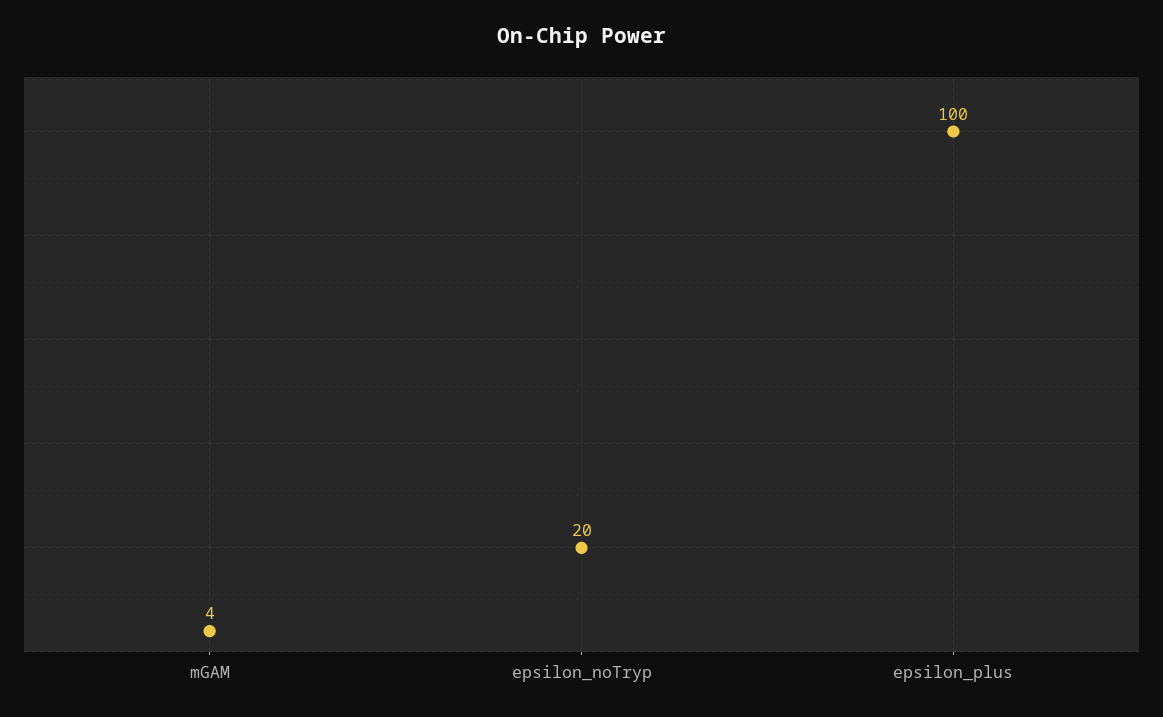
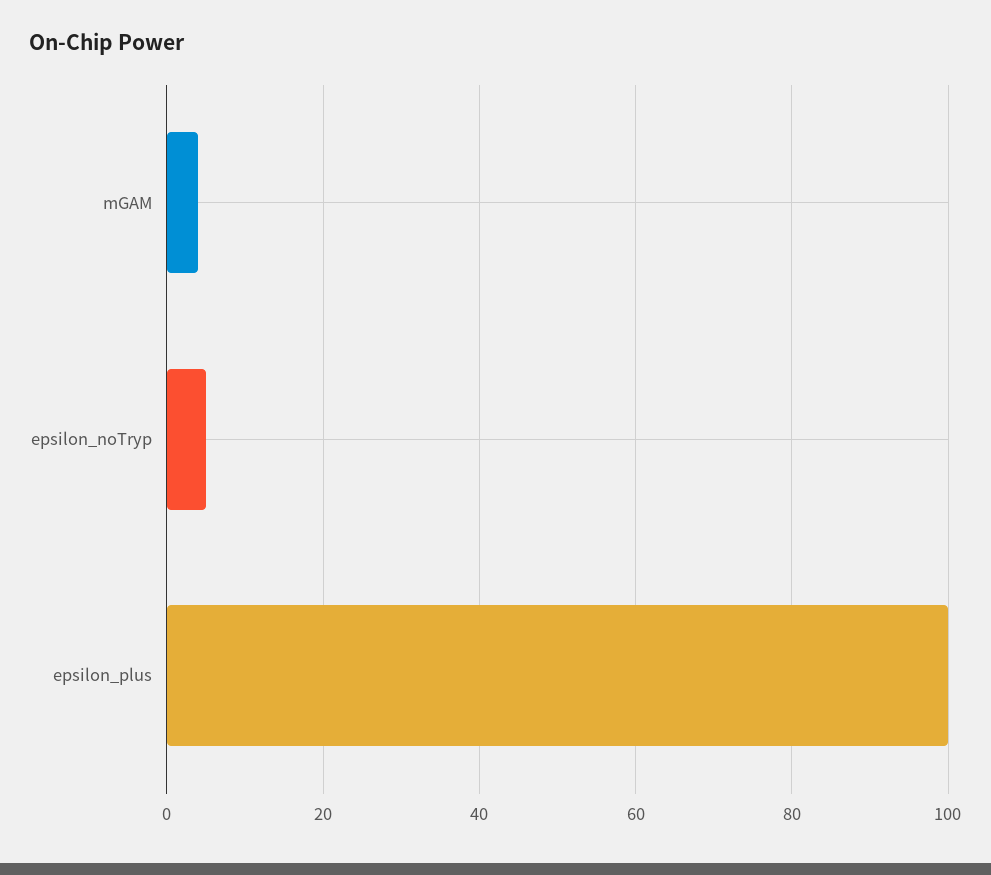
  {
    "mGAM": 4,
-   "epsilon_noTryp": 20,
+   "epsilon_noTryp": 5,
    "epsilon_plus": 100
  }

